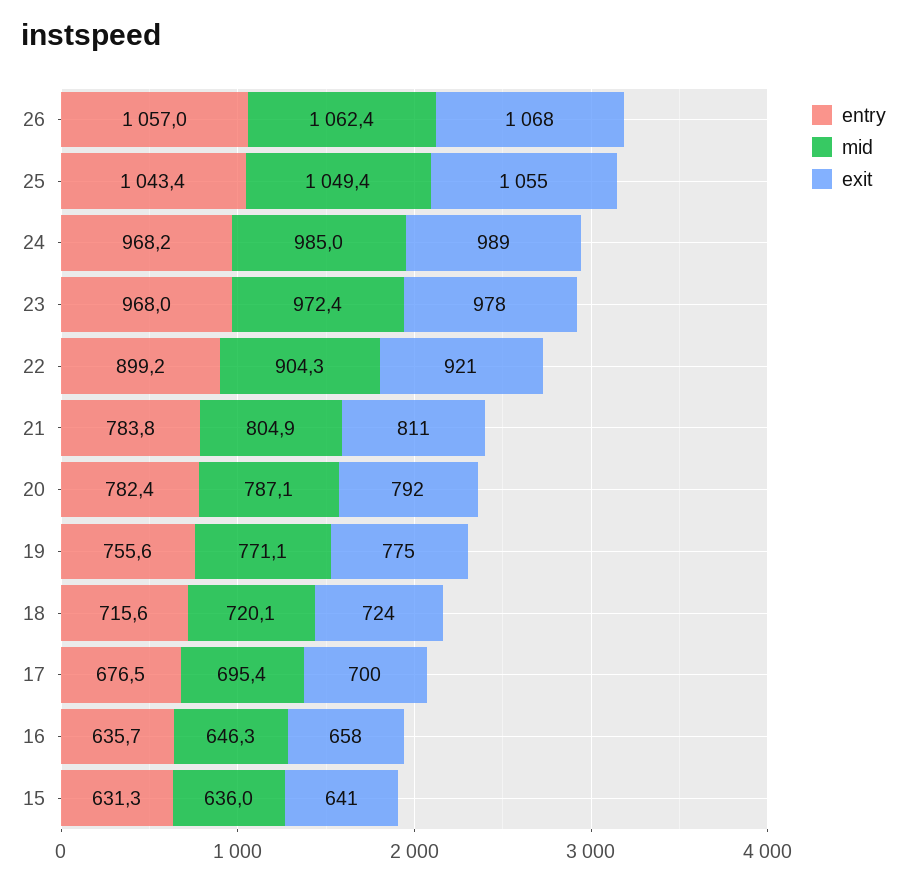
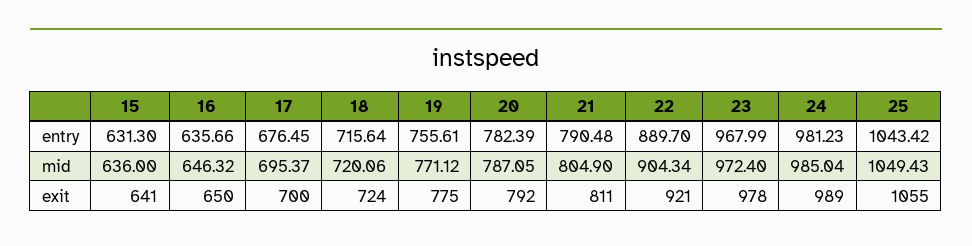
  {
    "entry": {
-     "26": 1057,
      "25": 1043.42,
-     "24": 968.2,
+     "24": 981.23,
      "23": 967.99,
-     "22": 899.2,
+     "22": 889.7,
-     "21": 783.8,
+     "21": 790.48,
      "20": 782.39,
      "19": 755.61,
      "18": 715.64,
      "17": 676.45,
      "16": 635.66,
      "15": 631.3
    },
    "mid": {
-     "26": 1062.4,
      "25": 1049.43,
      "24": 985.04,
      "23": 972.4,
      "22": 904.34,
      "21": 804.9,
      "20": 787.05,
      "19": 771.12,
      "18": 720.06,
      "17": 695.37,
      "16": 646.32,
      "15": 636
    },
    "exit": {
-     "26": 1068,
      "25": 1055,
      "24": 989,
      "23": 978,
      "22": 921,
      "21": 811,
      "20": 792,
      "19": 775,
      "18": 724,
      "17": 700,
-     "16": 658,
+     "16": 650,
      "15": 641
    }
  }

